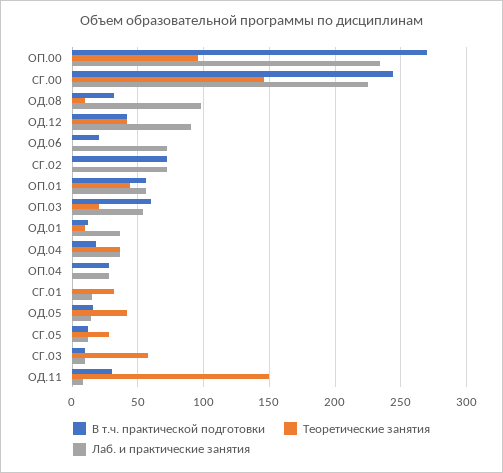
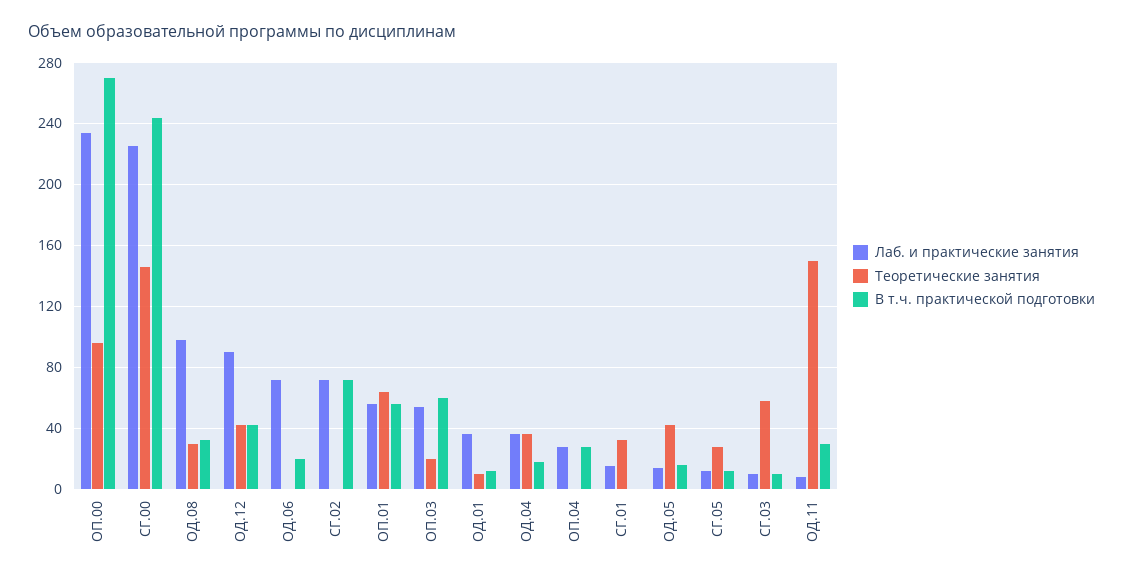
  {
    "В т.ч. практической подготовки": {
      "ОП.00": 270,
      "СГ.00": 245,
      "ОД.08": 30,
      "ОД.12": 40,
      "ОД.06": 20,
      "СГ.02": 70,
      "ОП.01": 55,
      "ОП.03": 60,
      "ОД.01": 10,
      "ОД.04": 20,
      "ОП.04": 30,
      "СГ.01": 0,
      "ОД.05": 15,
      "СГ.05": 10,
      "СГ.03": 10,
      "ОД.11": 30
    },
    "Теоретические занятия": {
      "ОП.00": 95,
      "СГ.00": 145,
-     "ОД.08": 10,
+     "ОД.08": 30,
      "ОД.12": 40,
      "ОД.06": 0,
      "СГ.02": 0,
-     "ОП.01": 45,
+     "ОП.01": 65,
      "ОП.03": 20,
      "ОД.01": 10,
      "ОД.04": 35,
      "ОП.04": 0,
      "СГ.01": 30,
      "ОД.05": 40,
      "СГ.05": 30,
      "СГ.03": 60,
      "ОД.11": 150
    },
    "Лаб. и практические занятия": {
      "ОП.00": 235,
      "СГ.00": 225,
      "ОД.08": 100,
      "ОД.12": 90,
      "ОД.06": 70,
      "СГ.02": 70,
      "ОП.01": 55,
      "ОП.03": 55,
      "ОД.01": 35,
      "ОД.04": 35,
      "ОП.04": 30,
      "СГ.01": 15,
      "ОД.05": 15,
      "СГ.05": 10,
      "СГ.03": 10,
      "ОД.11": 10
    }
  }

